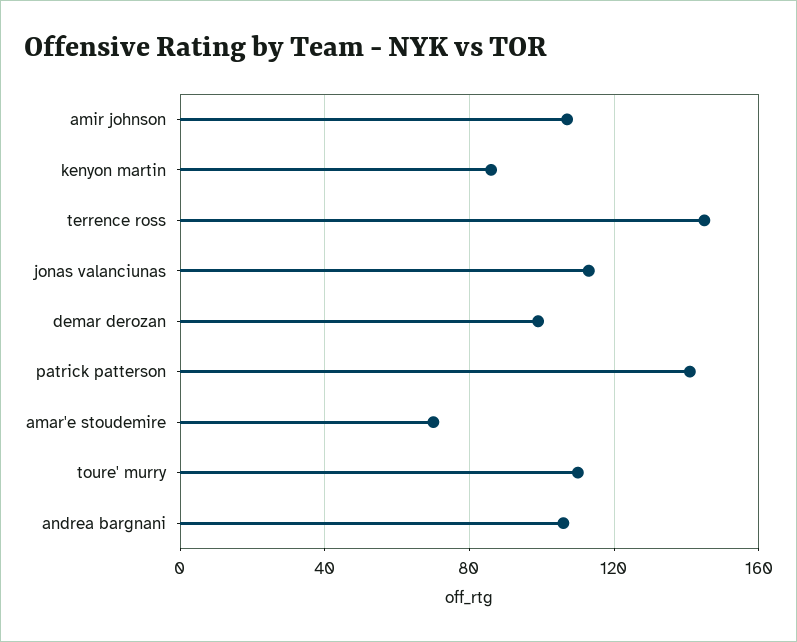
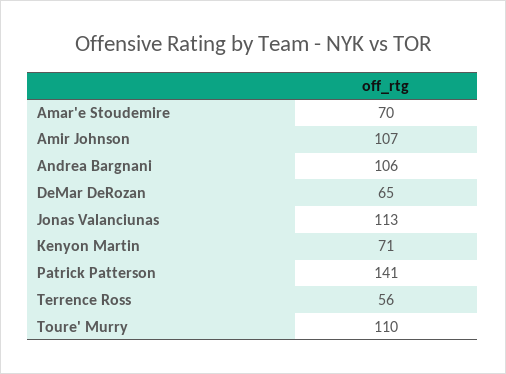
  {
    "amir johnson": 107,
-   "kenyon martin": 85,
+   "kenyon martin": 71,
-   "terrence ross": 145,
+   "terrence ross": 56,
    "jonas valanciunas": 113,
-   "demar derozan": 100,
+   "demar derozan": 65,
    "patrick patterson": 141,
    "amar'e stoudemire": 70,
    "toure' murry": 110,
    "andrea bargnani": 106
  }

